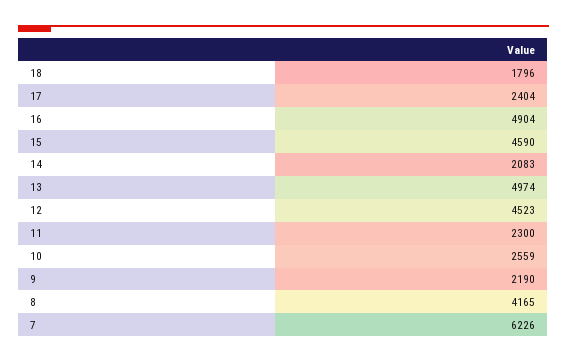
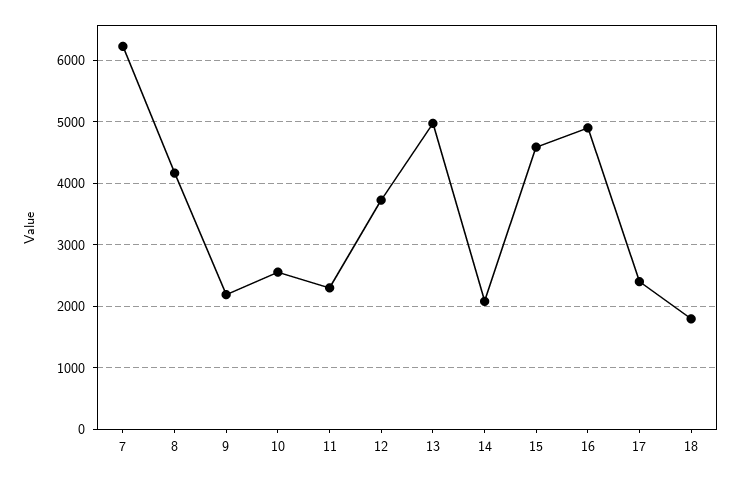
  {
    "18": 1796,
    "17": 2404,
    "16": 4904,
    "15": 4590,
    "14": 2083,
    "13": 4974,
-   "12": 4523,
+   "12": 3700,
    "11": 2300,
    "10": 2559,
    "9": 2190,
    "8": 4165,
    "7": 6226
  }

